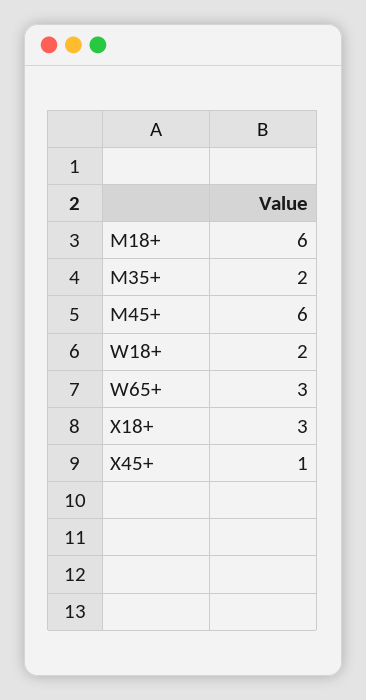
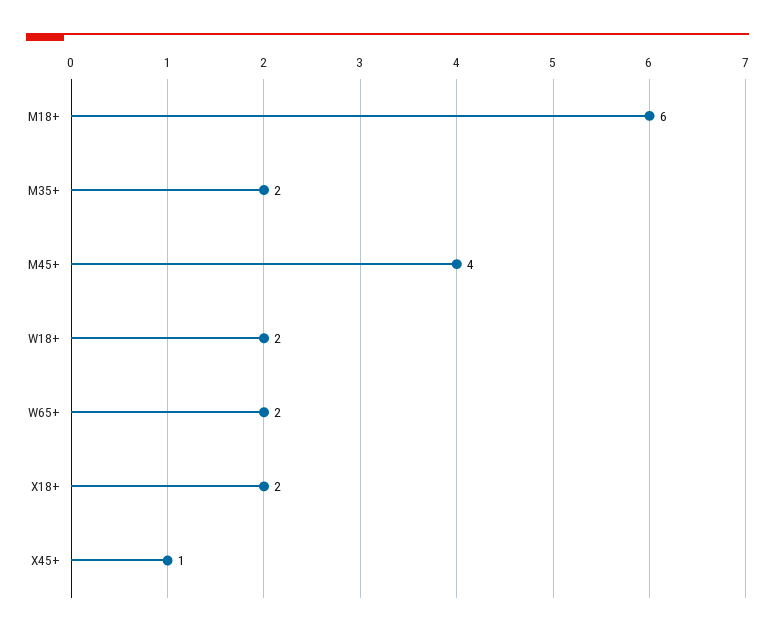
  {
    "M18+": 6,
    "M35+": 2,
-   "M45+": 6,
+   "M45+": 4,
    "W18+": 2,
-   "W65+": 3,
+   "W65+": 2,
-   "X18+": 3,
+   "X18+": 2,
    "X45+": 1
  }

